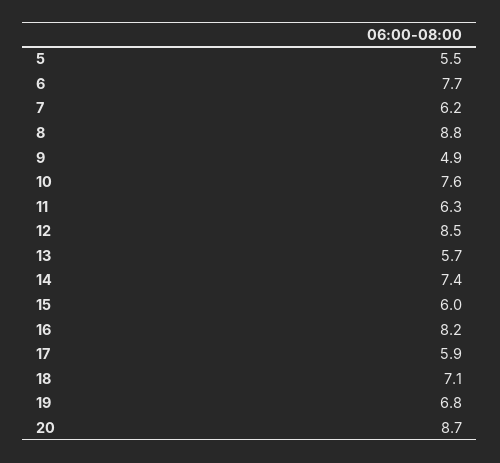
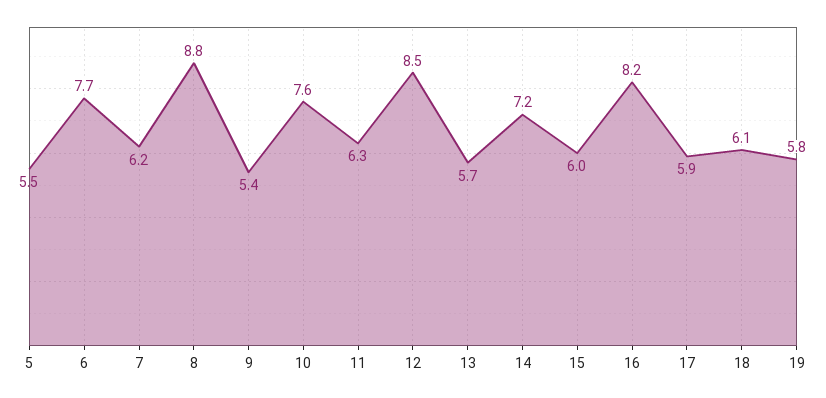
  {
    "5": 5.5,
    "6": 7.7,
    "7": 6.2,
    "8": 8.8,
-   "9": 4.9,
+   "9": 5.4,
    "10": 7.6,
    "11": 6.3,
    "12": 8.5,
    "13": 5.7,
-   "14": 7.4,
+   "14": 7.2,
    "15": 6,
    "16": 8.2,
    "17": 5.9,
-   "18": 7.1,
+   "18": 6.1,
-   "19": 6.8,
+   "19": 5.8
-   "20": 8.7
  }

